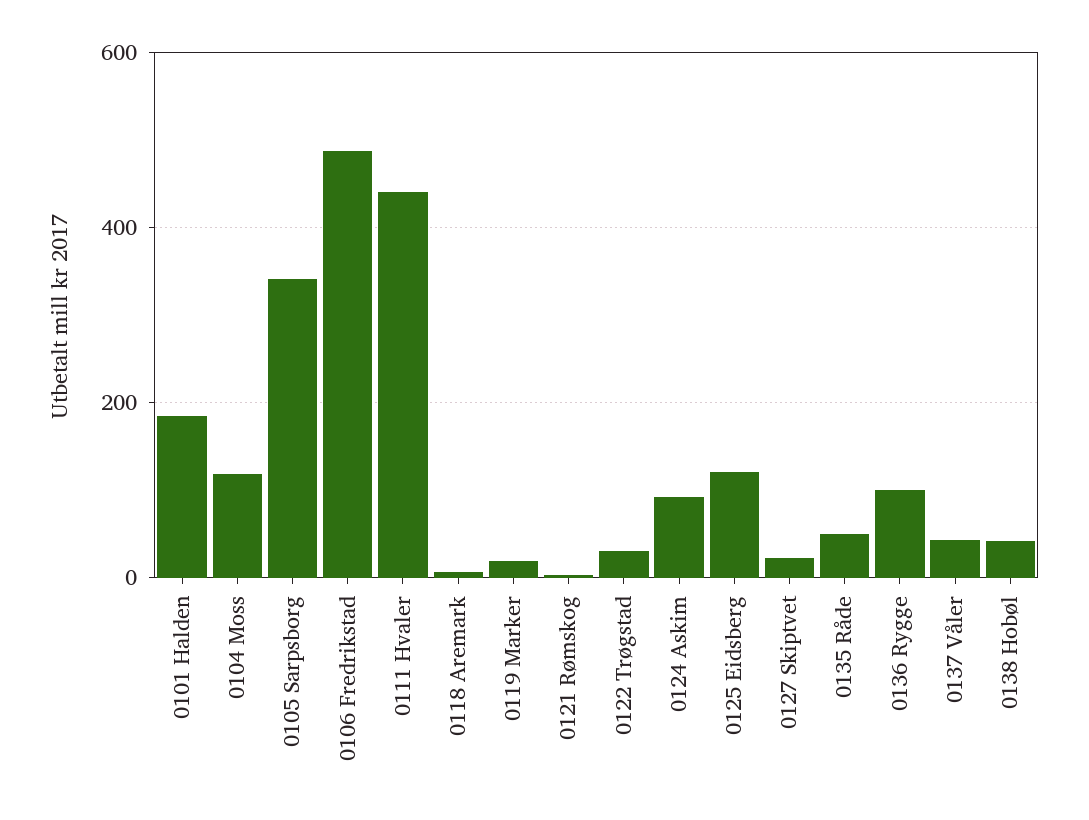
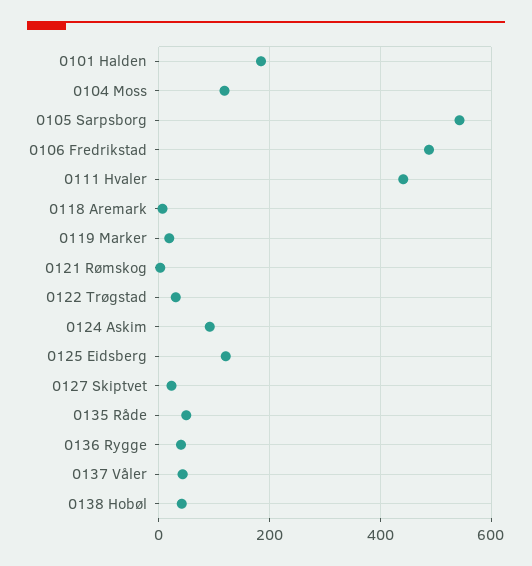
  {
    "0101 Halden": 180,
    "0104 Moss": 120,
-   "0105 Sarpsborg": 340,
+   "0105 Sarpsborg": 540,
    "0106 Fredrikstad": 480,
    "0111 Hvaler": 440,
    "0118 Aremark": 0,
    "0119 Marker": 20,
    "0121 Rømskog": 0,
    "0122 Trøgstad": 40,
    "0124 Askim": 100,
    "0125 Eidsberg": 120,
    "0127 Skiptvet": 20,
    "0135 Råde": 40,
-   "0136 Rygge": 100,
+   "0136 Rygge": 40,
    "0137 Våler": 40,
    "0138 Hobøl": 40
  }

